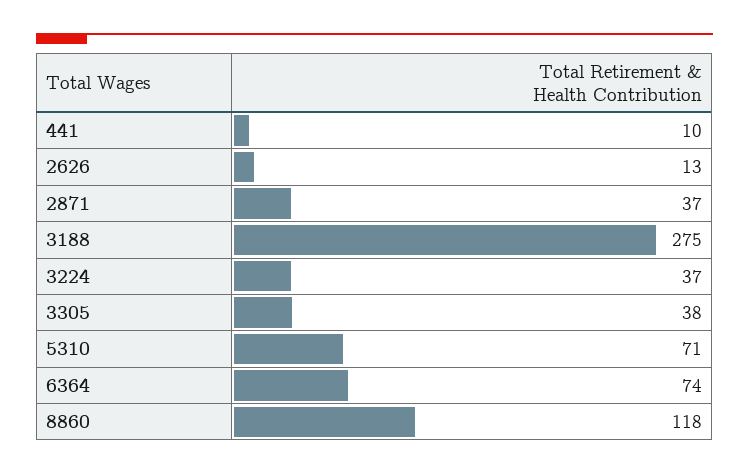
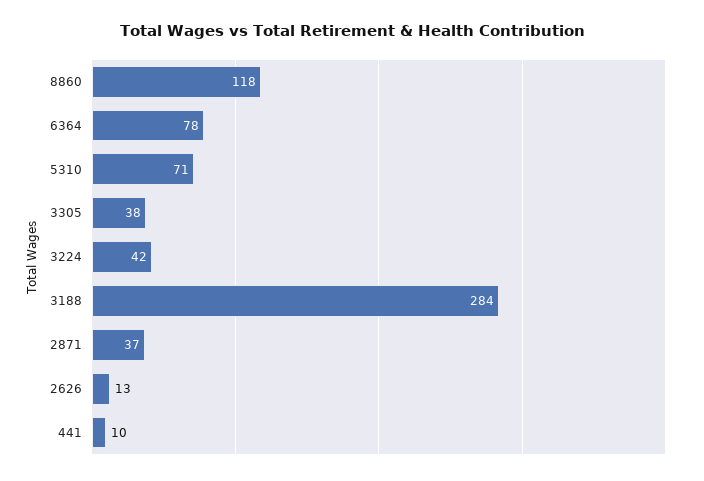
  {
    "441": 10,
    "2626": 13,
    "2871": 37,
-   "3188": 275,
+   "3188": 284,
-   "3224": 37,
+   "3224": 42,
    "3305": 38,
    "5310": 71,
-   "6364": 74,
+   "6364": 78,
    "8860": 118
  }

